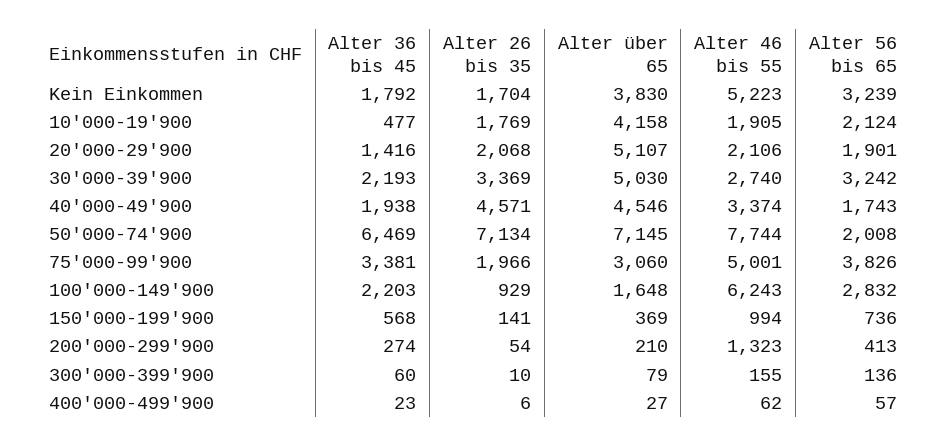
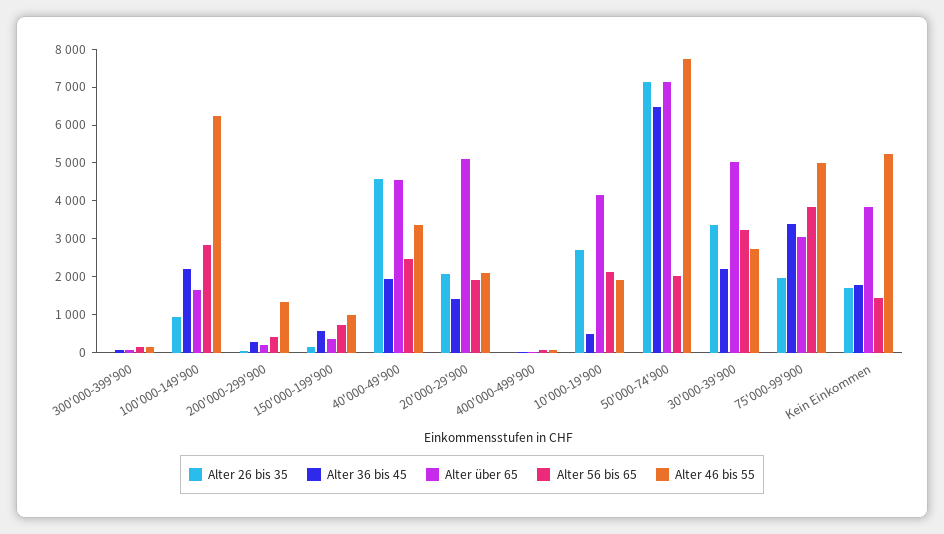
  {
    "Alter 36 bis 45": {
      "Kein Einkommen": 1792,
      "10'000-19'900": 477,
      "20'000-29'900": 1416,
      "30'000-39'900": 2193,
      "40'000-49'900": 1938,
      "50'000-74'900": 6469,
      "75'000-99'900": 3381,
      "100'000-149'900": 2203,
      "150'000-199'900": 568,
      "200'000-299'900": 274,
      "300'000-399'900": 60,
      "400'000-499'900": 23
    },
    "Alter 26 bis 35": {
      "Kein Einkommen": 1704,
-     "10'000-19'900": 1769,
+     "10'000-19'900": 2750,
      "20'000-29'900": 2068,
      "30'000-39'900": 3369,
      "40'000-49'900": 4571,
      "50'000-74'900": 7134,
      "75'000-99'900": 1966,
      "100'000-149'900": 929,
      "150'000-199'900": 141,
      "200'000-299'900": 54,
      "300'000-399'900": 10,
      "400'000-499'900": 6
    },
    "Alter über 65": {
      "Kein Einkommen": 3830,
      "10'000-19'900": 4158,
      "20'000-29'900": 5107,
      "30'000-39'900": 5030,
      "40'000-49'900": 4546,
      "50'000-74'900": 7145,
      "75'000-99'900": 3060,
      "100'000-149'900": 1648,
      "150'000-199'900": 369,
      "200'000-299'900": 210,
      "300'000-399'900": 79,
      "400'000-499'900": 27
    },
    "Alter 46 bis 55": {
      "Kein Einkommen": 5223,
      "10'000-19'900": 1905,
      "20'000-29'900": 2106,
      "30'000-39'900": 2740,
      "40'000-49'900": 3374,
      "50'000-74'900": 7744,
      "75'000-99'900": 5001,
      "100'000-149'900": 6243,
      "150'000-199'900": 994,
      "200'000-299'900": 1323,
      "300'000-399'900": 155,
      "400'000-499'900": 62
    },
    "Alter 56 bis 65": {
-     "Kein Einkommen": 3239,
+     "Kein Einkommen": 1500,
      "10'000-19'900": 2124,
      "20'000-29'900": 1901,
      "30'000-39'900": 3242,
-     "40'000-49'900": 1743,
+     "40'000-49'900": 2500,
      "50'000-74'900": 2008,
      "75'000-99'900": 3826,
      "100'000-149'900": 2832,
      "150'000-199'900": 736,
      "200'000-299'900": 413,
      "300'000-399'900": 136,
      "400'000-499'900": 57
    }
  }

